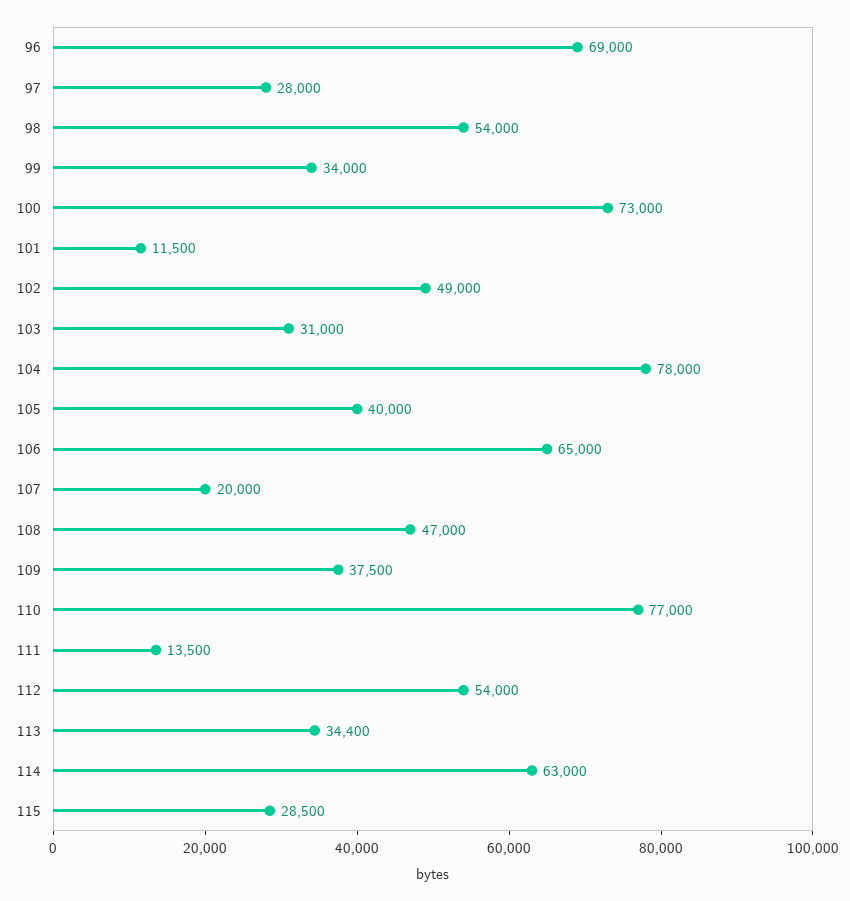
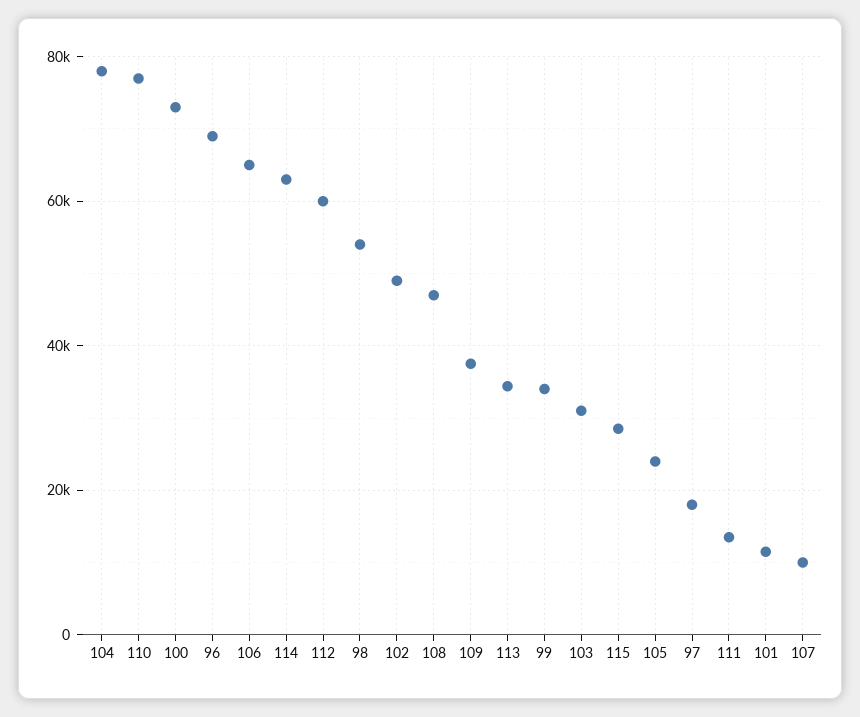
  {
    "96": 69000,
-   "97": 28000,
+   "97": 18000,
    "98": 54000,
    "99": 34000,
    "100": 73000,
    "101": 11500,
    "102": 49000,
    "103": 31000,
    "104": 78000,
-   "105": 40000,
+   "105": 24000,
    "106": 65000,
-   "107": 20000,
+   "107": 10000,
    "108": 47000,
    "109": 37500,
    "110": 77000,
    "111": 13500,
-   "112": 54000,
+   "112": 60000,
    "113": 34400,
    "114": 63000,
    "115": 28500
  }

